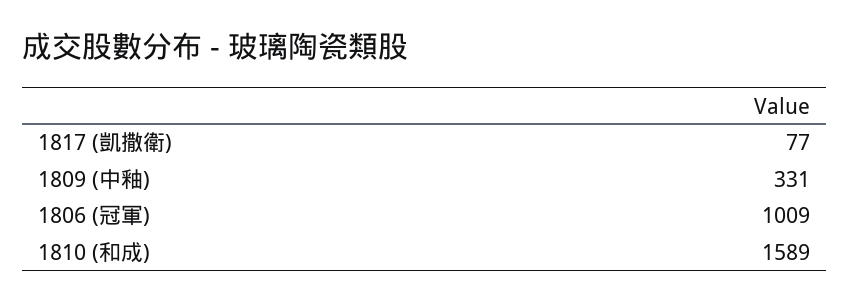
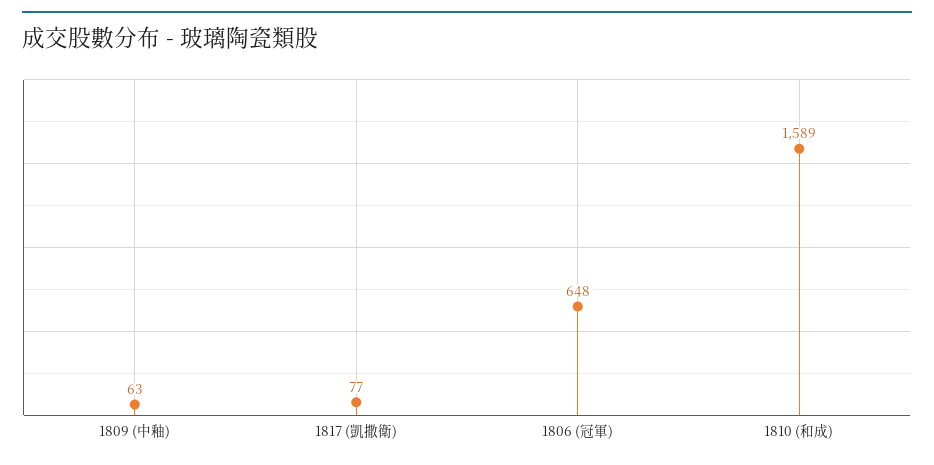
  {
    "1817 (凱撒衛)": 77,
-   "1809 (中釉)": 331,
+   "1809 (中釉)": 63,
-   "1806 (冠軍)": 1009,
+   "1806 (冠軍)": 648,
    "1810 (和成)": 1589
  }

